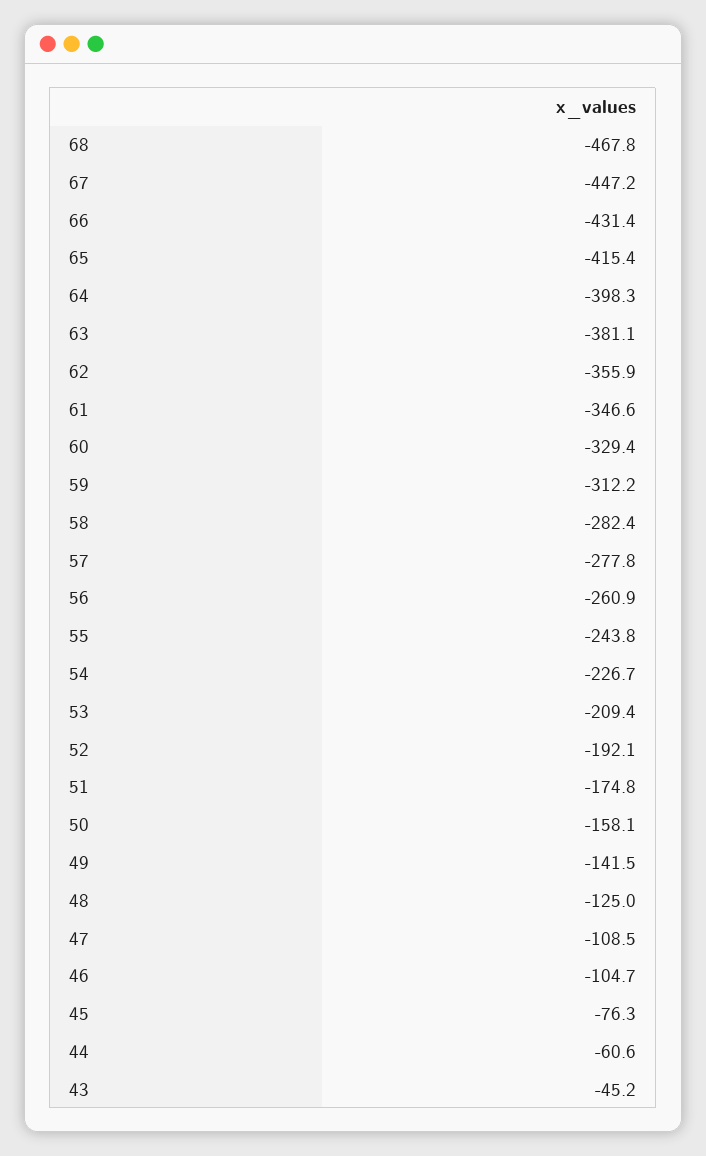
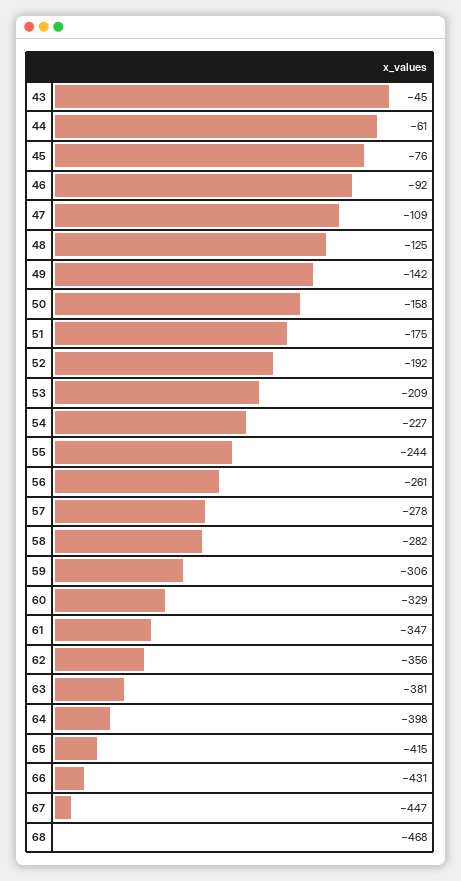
  {
    "68": -467.8,
    "67": -447.2,
    "66": -431.4,
    "65": -415.4,
    "64": -398.3,
    "63": -381.1,
    "62": -355.9,
    "61": -346.6,
    "60": -329.4,
-   "59": -312.2,
+   "59": -306,
    "58": -282.4,
    "57": -277.8,
    "56": -260.9,
    "55": -243.8,
    "54": -226.7,
    "53": -209.4,
    "52": -192.1,
    "51": -174.8,
    "50": -158.1,
    "49": -141.5,
    "48": -125,
    "47": -108.5,
-   "46": -104.7,
+   "46": -92,
    "45": -76.3,
    "44": -60.6,
    "43": -45.2
  }

